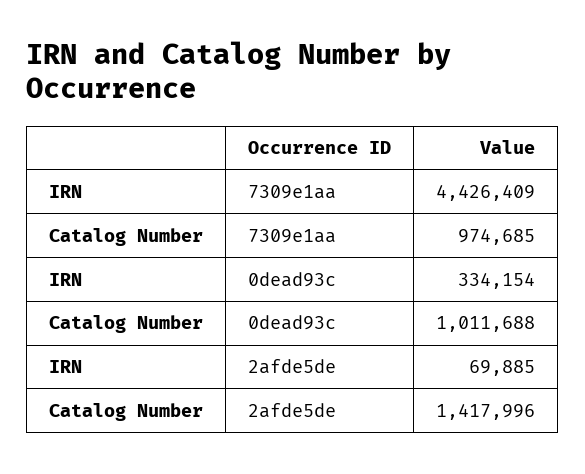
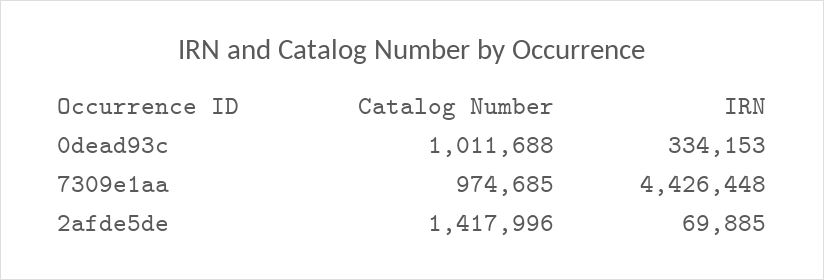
  {
    "IRN": {
-     "7309e1aa": 4426409,
+     "7309e1aa": 4426448,
-     "0dead93c": 334154,
+     "0dead93c": 334153,
      "2afde5de": 69885
    },
    "Catalog Number": {
      "7309e1aa": 974685,
      "0dead93c": 1011688,
      "2afde5de": 1417996
    }
  }

